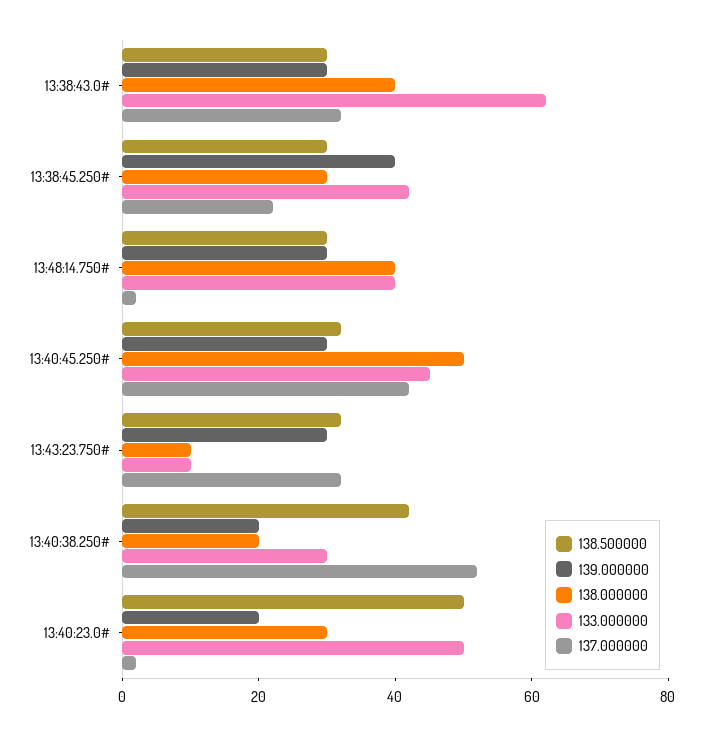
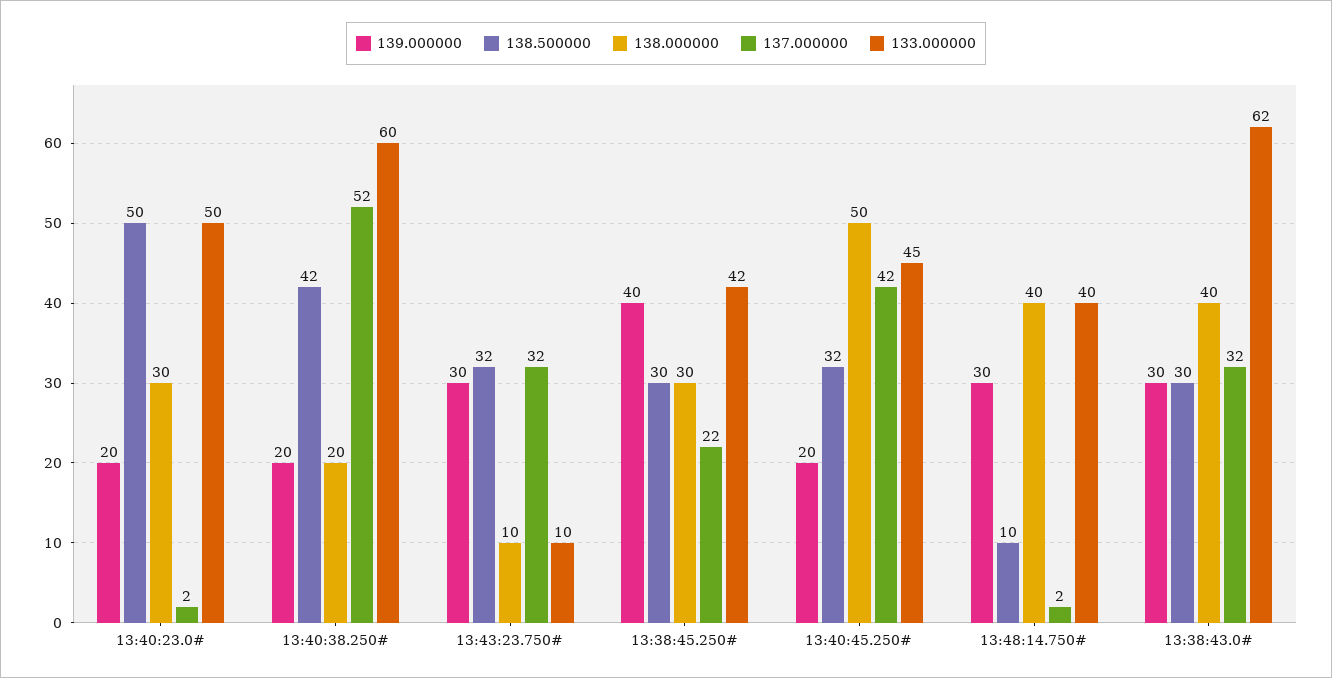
  {
    "138.500000": {
      "13:38:43.0#": 30,
      "13:38:45.250#": 30,
-     "13:48:14.750#": 30,
+     "13:48:14.750#": 10,
      "13:40:45.250#": 32,
      "13:43:23.750#": 32,
      "13:40:38.250#": 42,
      "13:40:23.0#": 50
    },
    "139.000000": {
      "13:38:43.0#": 30,
      "13:38:45.250#": 40,
      "13:48:14.750#": 30,
-     "13:40:45.250#": 30,
+     "13:40:45.250#": 20,
      "13:43:23.750#": 30,
      "13:40:38.250#": 20,
      "13:40:23.0#": 20
    },
    "138.000000": {
      "13:38:43.0#": 40,
      "13:38:45.250#": 30,
      "13:48:14.750#": 40,
      "13:40:45.250#": 50,
      "13:43:23.750#": 10,
      "13:40:38.250#": 20,
      "13:40:23.0#": 30
    },
    "133.000000": {
      "13:38:43.0#": 62,
      "13:38:45.250#": 42,
      "13:48:14.750#": 40,
      "13:40:45.250#": 45,
      "13:43:23.750#": 10,
-     "13:40:38.250#": 30,
+     "13:40:38.250#": 60,
      "13:40:23.0#": 50
    },
    "137.000000": {
      "13:38:43.0#": 32,
      "13:38:45.250#": 22,
      "13:48:14.750#": 2,
      "13:40:45.250#": 42,
      "13:43:23.750#": 32,
      "13:40:38.250#": 52,
      "13:40:23.0#": 2
    }
  }

